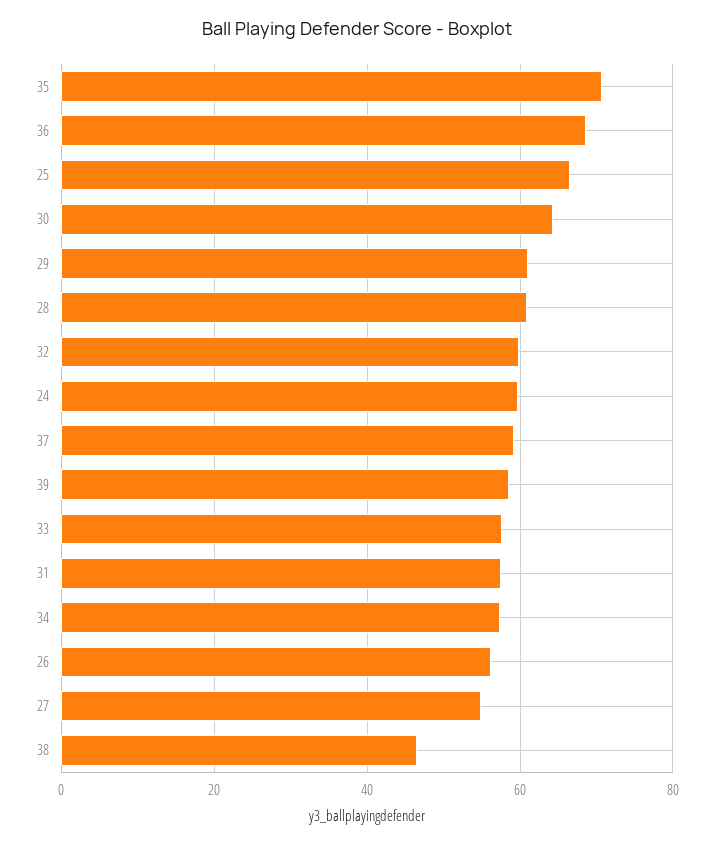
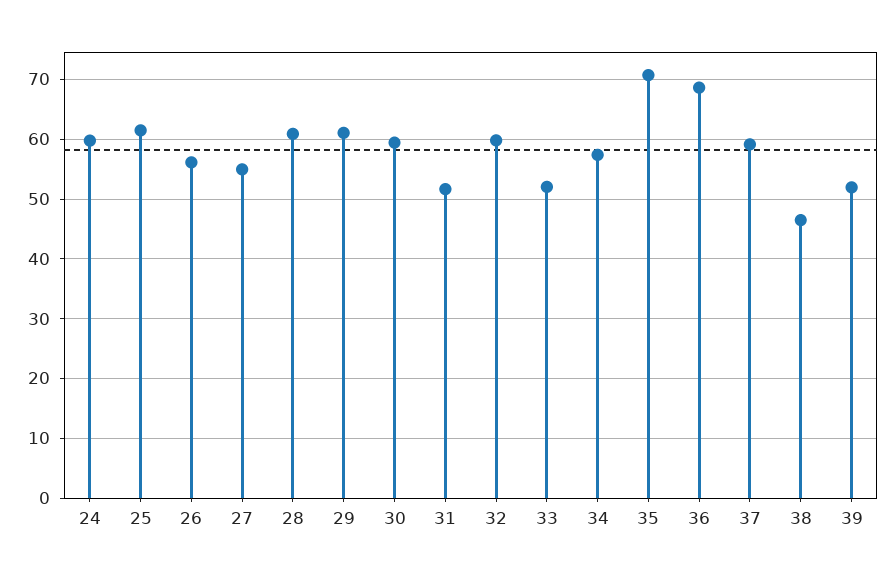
  {
    "35": 70,
    "36": 68,
-   "25": 66,
+   "25": 62,
-   "30": 64,
+   "30": 60,
    "29": 62,
    "28": 60,
    "32": 60,
    "24": 60,
    "37": 60,
-   "39": 58,
+   "39": 52,
-   "33": 58,
+   "33": 52,
-   "31": 58,
+   "31": 52,
    "34": 58,
    "26": 56,
    "27": 54,
    "38": 46
  }

